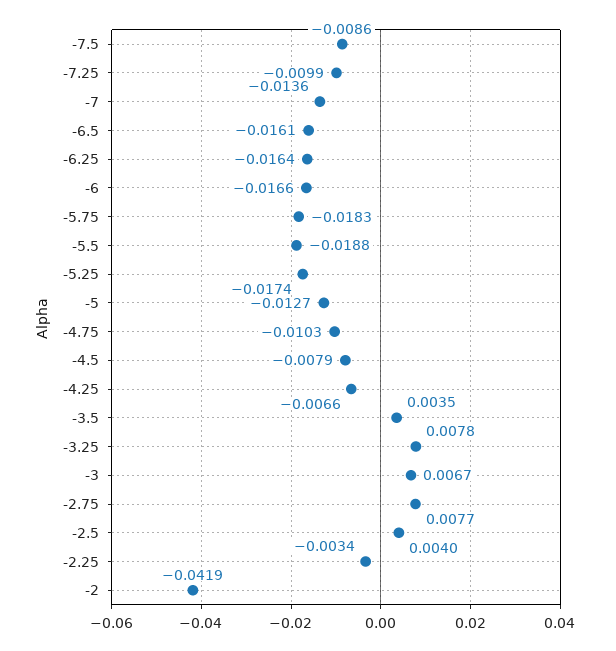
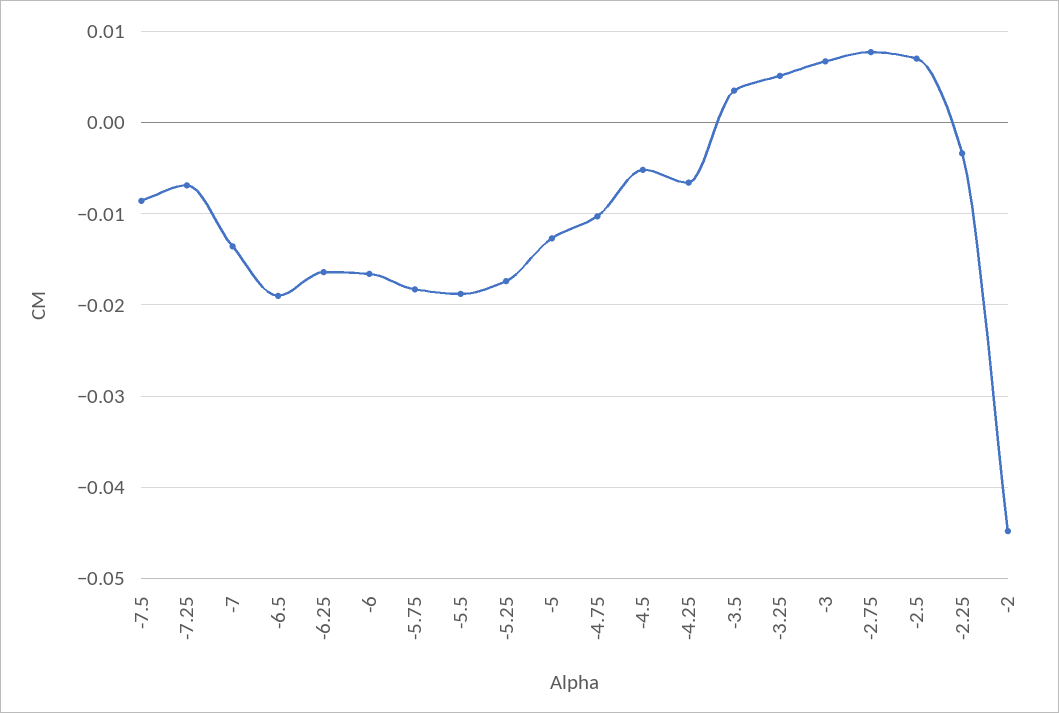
  {
    "-7.5": -0.0086,
-   "-7.25": -0.0099,
+   "-7.25": -0.007,
    "-7": -0.0136,
-   "-6.5": -0.0161,
+   "-6.5": -0.019,
    "-6.25": -0.0164,
    "-6": -0.0166,
    "-5.75": -0.0183,
    "-5.5": -0.0188,
    "-5.25": -0.0174,
    "-5": -0.0127,
    "-4.75": -0.0103,
-   "-4.5": -0.0079,
+   "-4.5": -0.005,
    "-4.25": -0.0066,
    "-3.5": 0.0035,
-   "-3.25": 0.0078,
+   "-3.25": 0.005,
    "-3": 0.0067,
    "-2.75": 0.0077,
-   "-2.5": 0.004,
+   "-2.5": 0.007,
    "-2.25": -0.0034,
-   "-2": -0.0419
+   "-2": -0.045
  }

